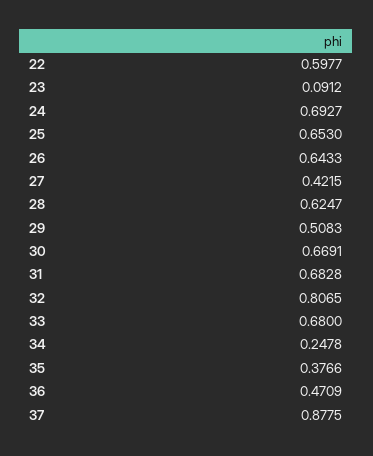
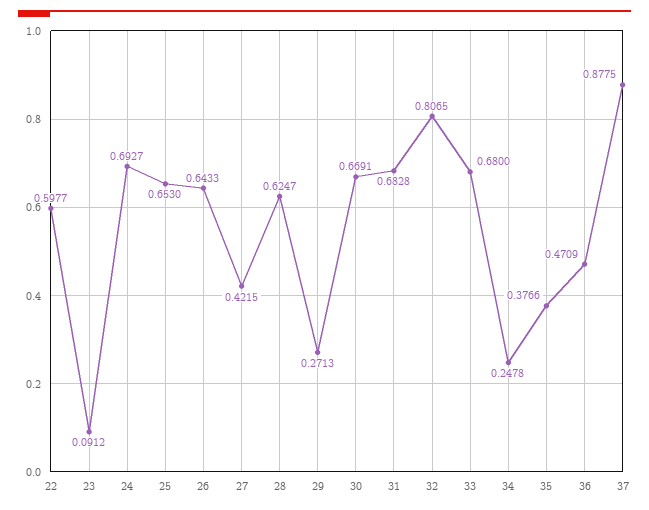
  {
    "22": 0.5977,
    "23": 0.0912,
    "24": 0.6927,
    "25": 0.653,
    "26": 0.6433,
    "27": 0.4215,
    "28": 0.6247,
-   "29": 0.5083,
+   "29": 0.2713,
    "30": 0.6691,
    "31": 0.6828,
    "32": 0.8065,
    "33": 0.68,
    "34": 0.2478,
    "35": 0.3766,
    "36": 0.4709,
    "37": 0.8775
  }

